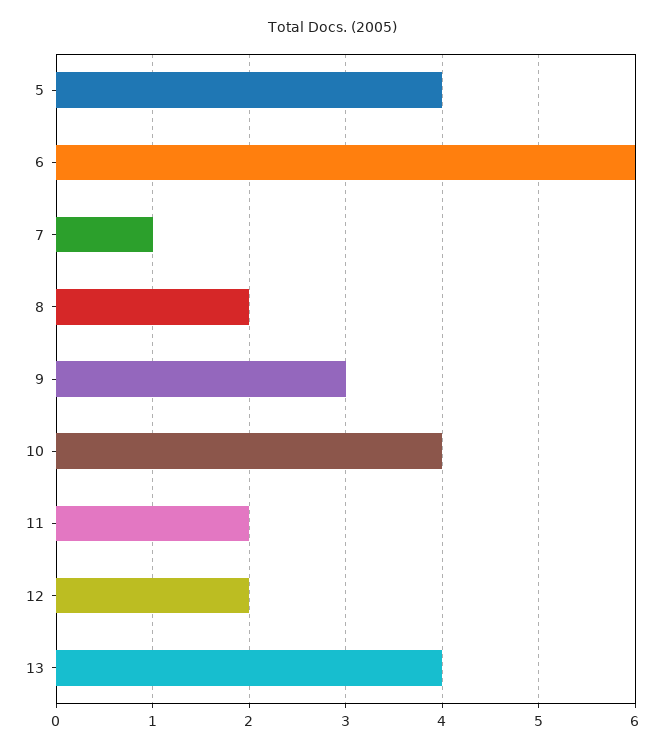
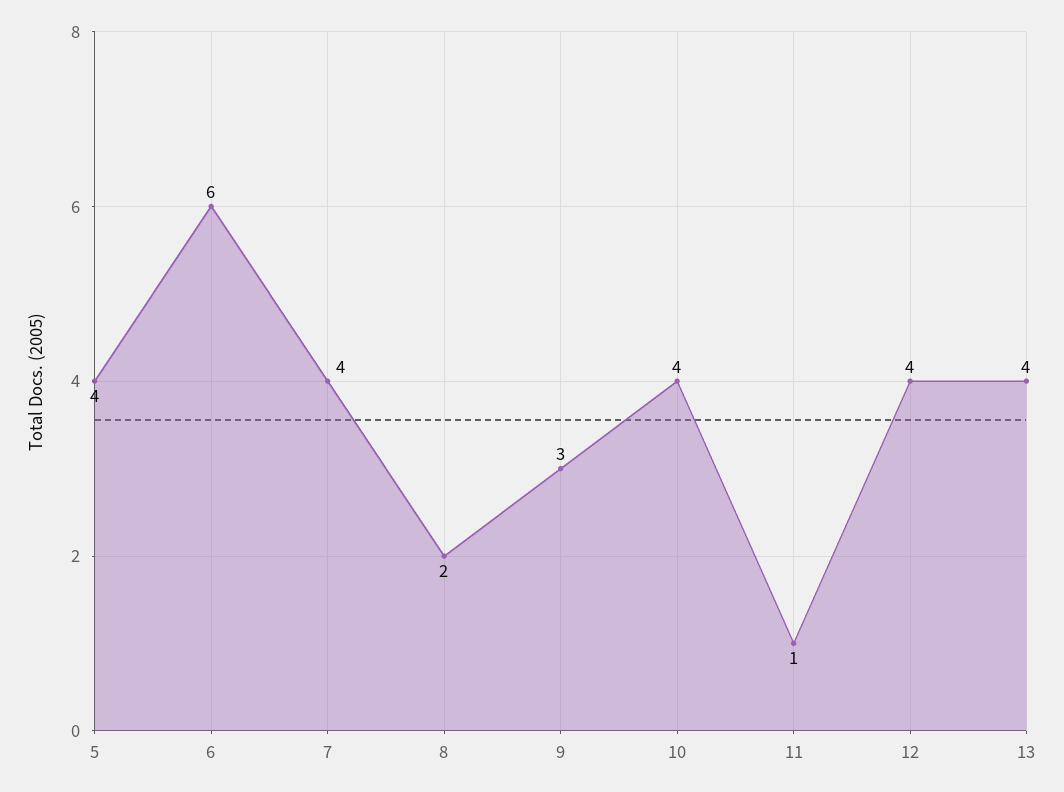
  {
    "5": 4,
    "6": 6,
-   "7": 1,
+   "7": 4,
    "8": 2,
    "9": 3,
    "10": 4,
-   "11": 2,
+   "11": 1,
-   "12": 2,
+   "12": 4,
    "13": 4
  }

